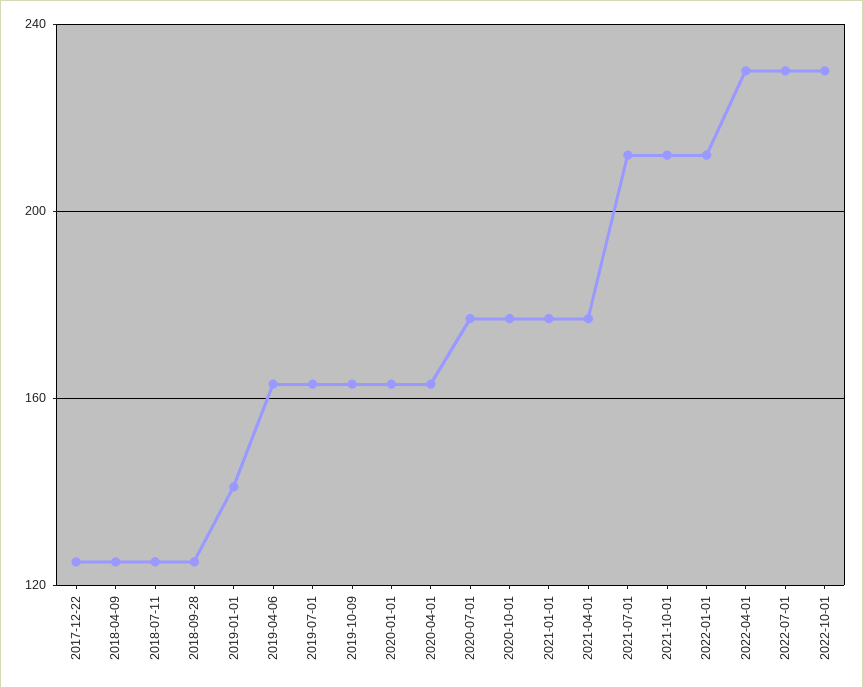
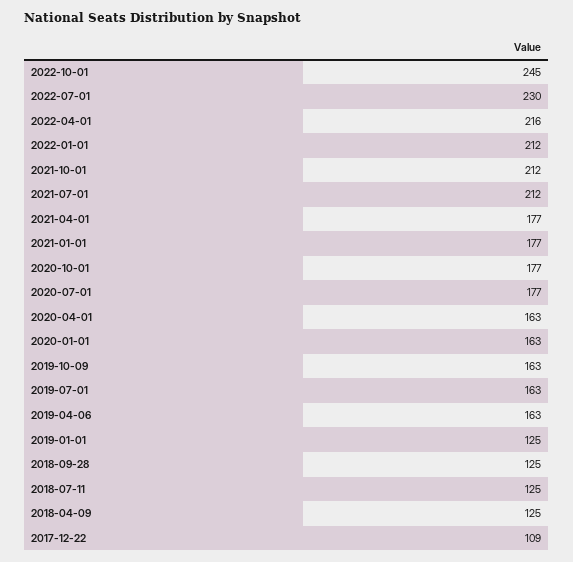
  {
-   "2017-12-22": 125,
+   "2017-12-22": 109,
    "2018-04-09": 125,
    "2018-07-11": 125,
    "2018-09-28": 125,
-   "2019-01-01": 140,
+   "2019-01-01": 125,
    "2019-04-06": 163,
    "2019-07-01": 163,
    "2019-10-09": 163,
    "2020-01-01": 163,
    "2020-04-01": 163,
    "2020-07-01": 177,
    "2020-10-01": 177,
    "2021-01-01": 177,
    "2021-04-01": 177,
    "2021-07-01": 212,
    "2021-10-01": 212,
    "2022-01-01": 212,
-   "2022-04-01": 230,
+   "2022-04-01": 216,
    "2022-07-01": 230,
-   "2022-10-01": 230
+   "2022-10-01": 245
  }

